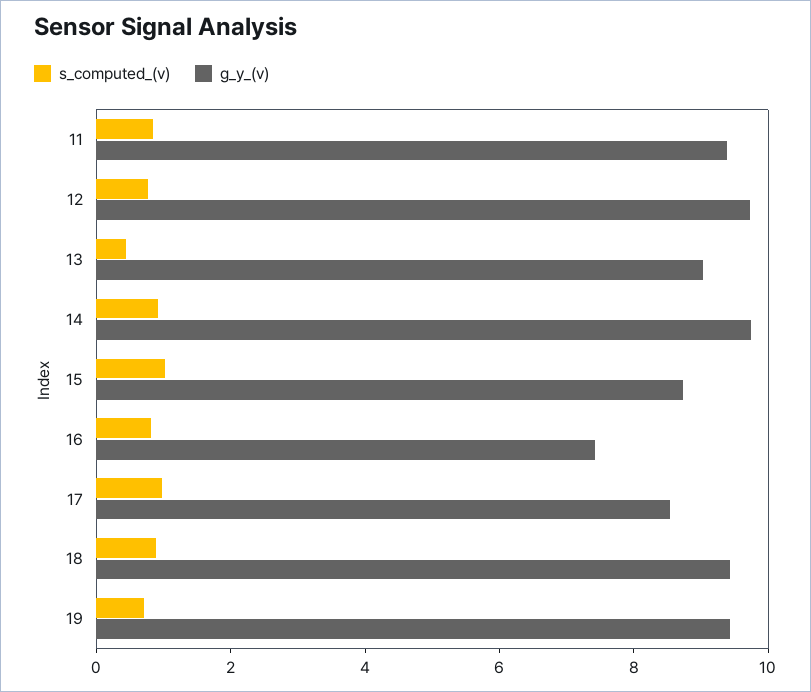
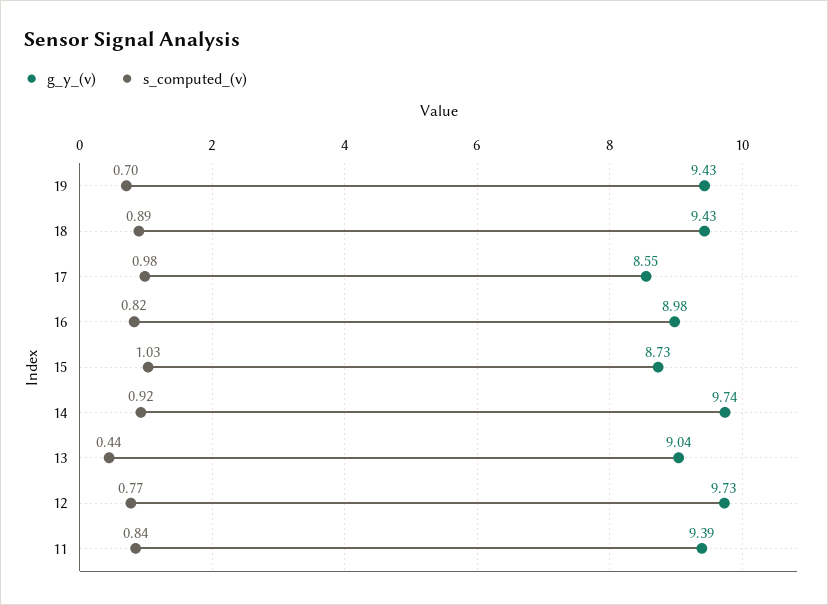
  {
    "s_computed_(v)": {
      "11": 0.84,
      "12": 0.77,
      "13": 0.44,
      "14": 0.92,
      "15": 1.03,
      "16": 0.82,
      "17": 0.98,
      "18": 0.89,
      "19": 0.7
    },
    "g_y_(v)": {
      "11": 9.39,
      "12": 9.73,
      "13": 9.04,
      "14": 9.74,
      "15": 8.73,
-     "16": 7.5,
+     "16": 8.98,
      "17": 8.55,
      "18": 9.43,
      "19": 9.43
    }
  }

